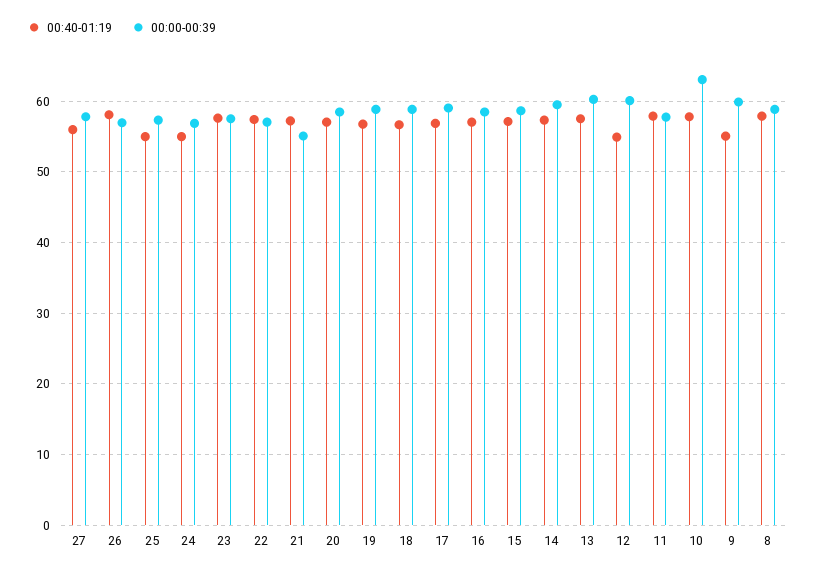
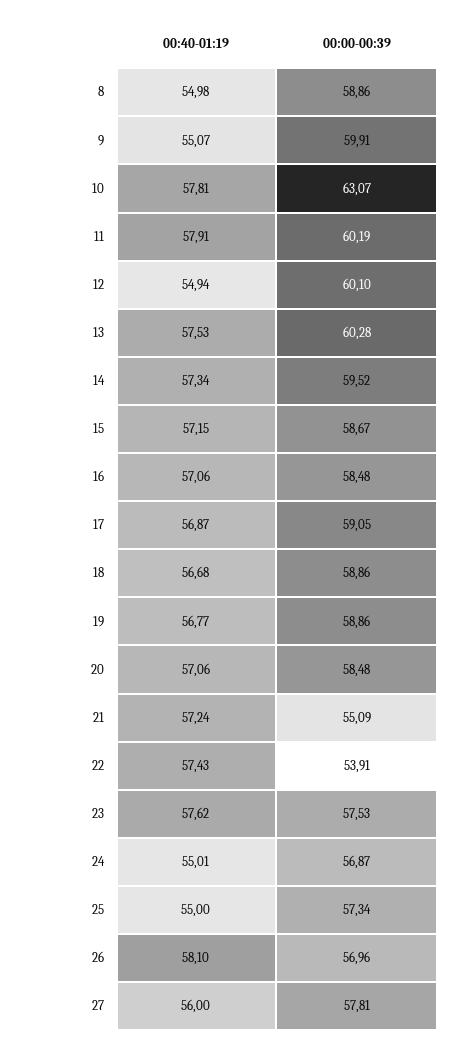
  {
    "00:40-01:19": {
      "27": 56,
      "26": 58.1,
      "25": 55,
      "24": 55.01,
      "23": 57.62,
      "22": 57.43,
      "21": 57.24,
      "20": 57.06,
      "19": 56.77,
      "18": 56.68,
      "17": 56.87,
      "16": 57.06,
      "15": 57.15,
      "14": 57.34,
      "13": 57.53,
      "12": 54.94,
      "11": 57.91,
      "10": 57.81,
      "9": 55.07,
-     "8": 58
+     "8": 54.98
    },
    "00:00-00:39": {
      "27": 57.81,
      "26": 56.96,
      "25": 57.34,
      "24": 56.87,
      "23": 57.53,
-     "22": 57,
+     "22": 53.91,
      "21": 55.09,
      "20": 58.48,
      "19": 58.86,
      "18": 58.86,
      "17": 59.05,
      "16": 58.48,
      "15": 58.67,
      "14": 59.52,
      "13": 60.28,
      "12": 60.1,
-     "11": 58,
+     "11": 60.19,
      "10": 63.07,
      "9": 59.91,
      "8": 58.86
    }
  }

